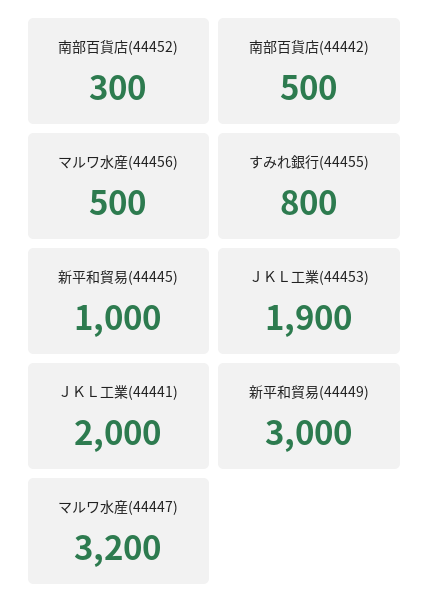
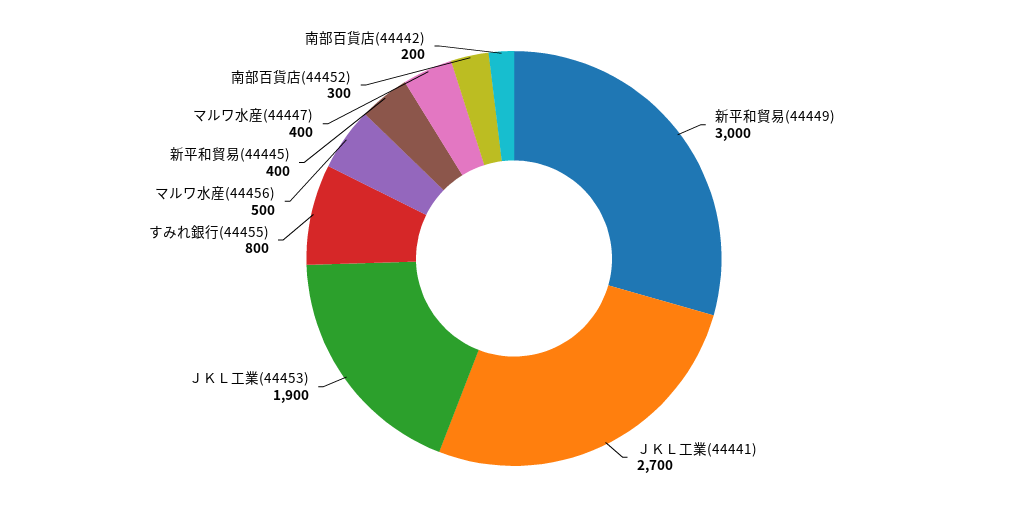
  {
    "南部百貨店(44452)": 300,
-   "南部百貨店(44442)": 500,
+   "南部百貨店(44442)": 200,
    "マルワ水産(44456)": 500,
    "すみれ銀行(44455)": 800,
-   "新平和貿易(44445)": 1000,
+   "新平和貿易(44445)": 400,
    "ＪＫＬ工業(44453)": 1900,
-   "ＪＫＬ工業(44441)": 2000,
+   "ＪＫＬ工業(44441)": 2700,
    "新平和貿易(44449)": 3000,
-   "マルワ水産(44447)": 3200
+   "マルワ水産(44447)": 400
  }

